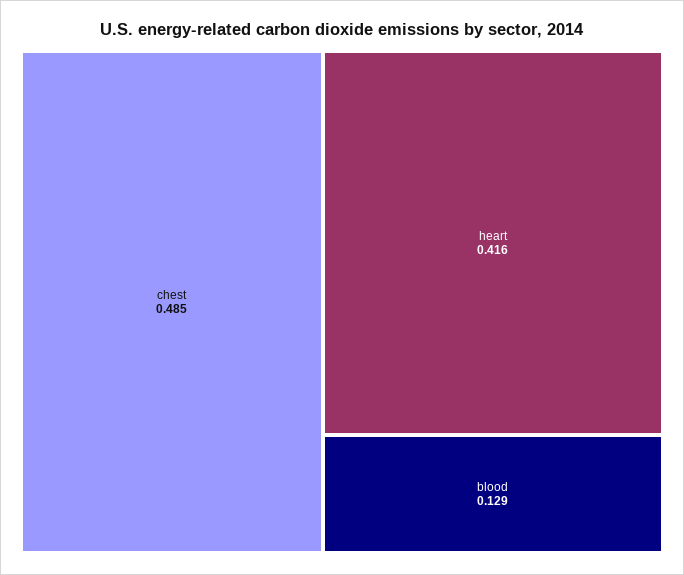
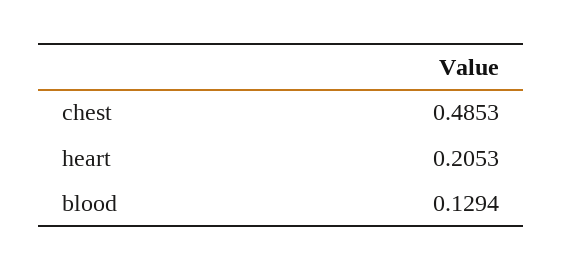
  {
    "chest": 0.4853,
-   "heart": 0.416,
+   "heart": 0.2053,
    "blood": 0.1294
  }

